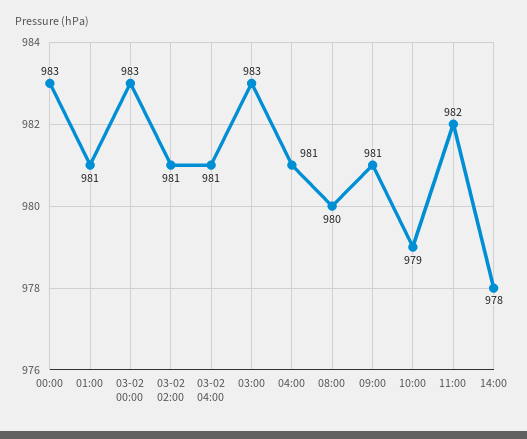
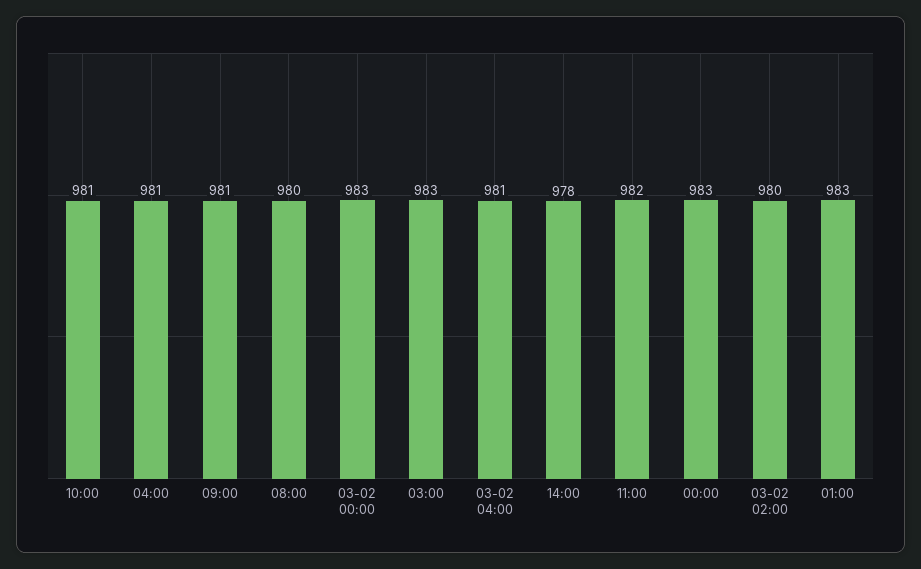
  {
    "00:00": 983,
-   "01:00": 981,
+   "01:00": 983,
    "03-02 00:00": 983,
-   "03-02 02:00": 981,
+   "03-02 02:00": 980,
    "03-02 04:00": 981,
    "03:00": 983,
    "04:00": 981,
    "08:00": 980,
    "09:00": 981,
-   "10:00": 979,
+   "10:00": 981,
    "11:00": 982,
    "14:00": 978
  }

